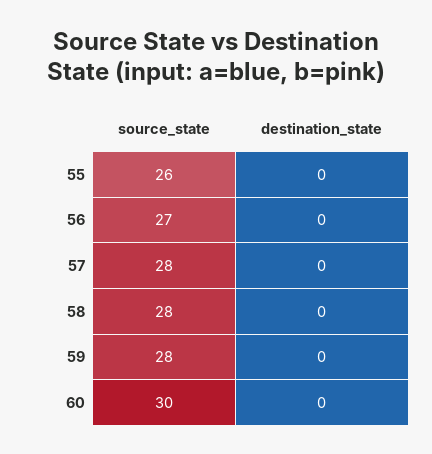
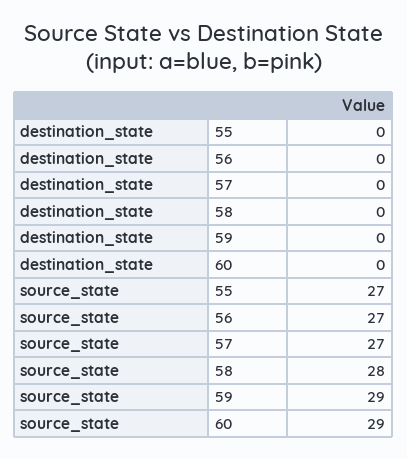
  {
    "source_state": {
-     "55": 26,
+     "55": 27,
      "56": 27,
-     "57": 28,
+     "57": 27,
      "58": 28,
-     "59": 28,
+     "59": 29,
-     "60": 30
+     "60": 29
    },
    "destination_state": {
      "55": 0,
      "56": 0,
      "57": 0,
      "58": 0,
      "59": 0,
      "60": 0
    }
  }

